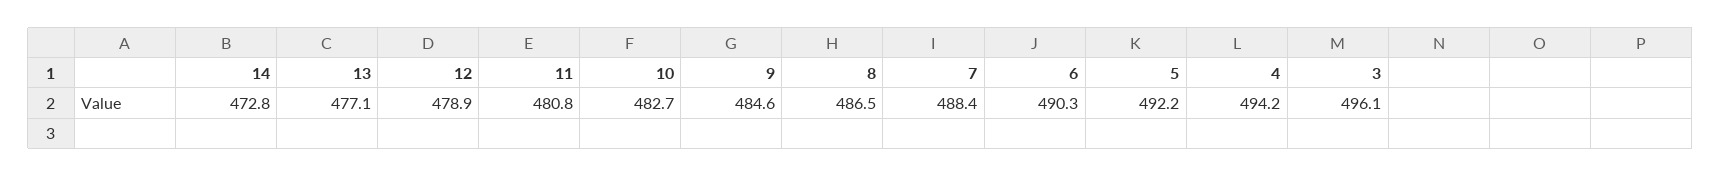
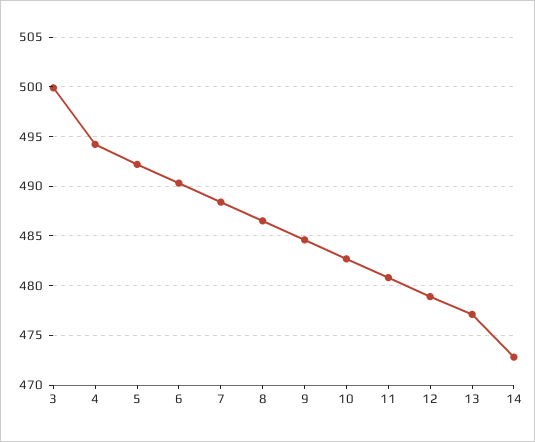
  {
    "14": 472.8,
    "13": 477.1,
    "12": 478.9,
    "11": 480.8,
    "10": 482.7,
    "9": 484.6,
    "8": 486.5,
    "7": 488.4,
    "6": 490.3,
    "5": 492.2,
    "4": 494.2,
-   "3": 496.1
+   "3": 500
  }

